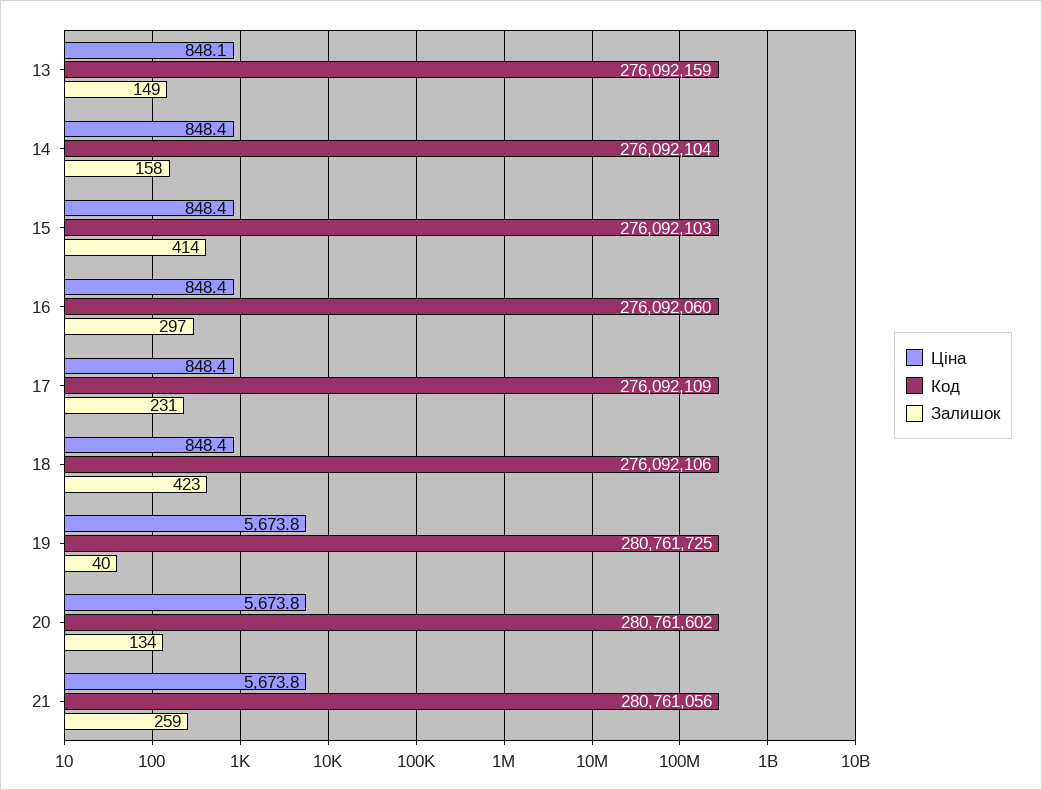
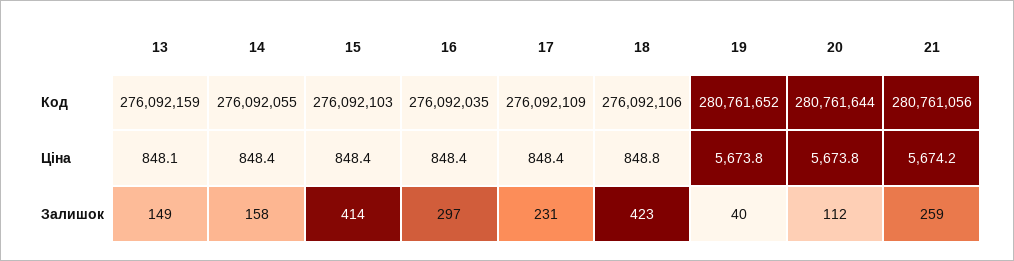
  {
    "Ціна": {
      "13": 848.1,
      "14": 848.4,
      "15": 848.4,
      "16": 848.4,
      "17": 848.4,
-     "18": 848.4,
+     "18": 848.8,
      "19": 5673.8,
      "20": 5673.8,
-     "21": 5673.8
+     "21": 5674.2
    },
    "Код": {
      "13": 276092159,
-     "14": 276092104,
+     "14": 276092055,
      "15": 276092103,
-     "16": 276092060,
+     "16": 276092035,
      "17": 276092109,
      "18": 276092106,
-     "19": 280761725,
+     "19": 280761652,
-     "20": 280761602,
+     "20": 280761644,
      "21": 280761056
    },
    "Залишок": {
      "13": 149,
      "14": 158,
      "15": 414,
      "16": 297,
      "17": 231,
      "18": 423,
      "19": 40,
-     "20": 134,
+     "20": 112,
      "21": 259
    }
  }

